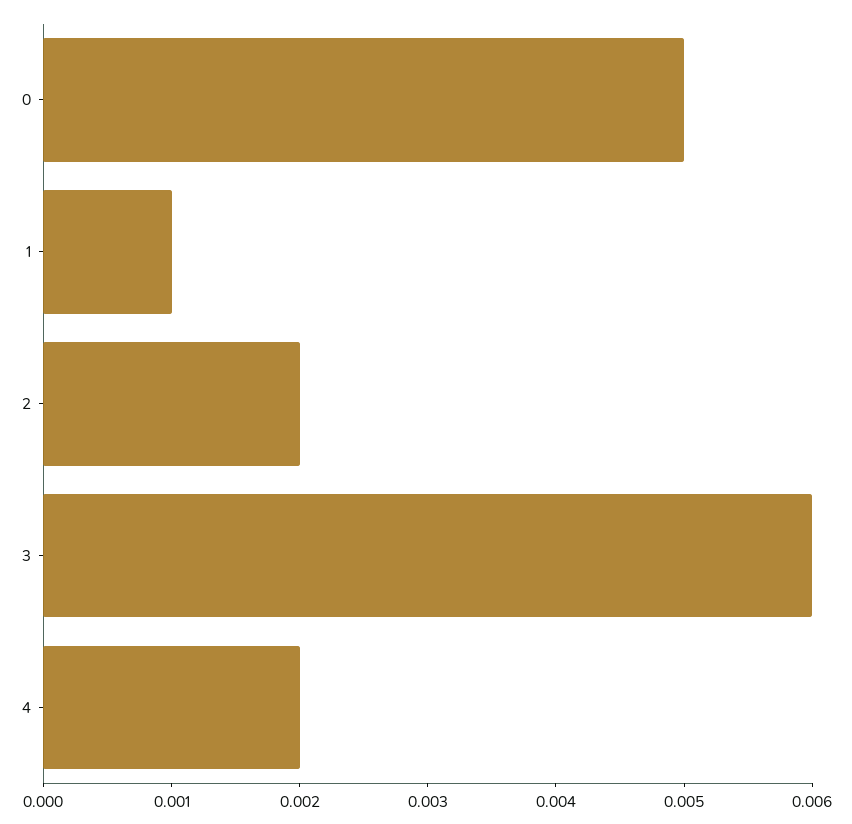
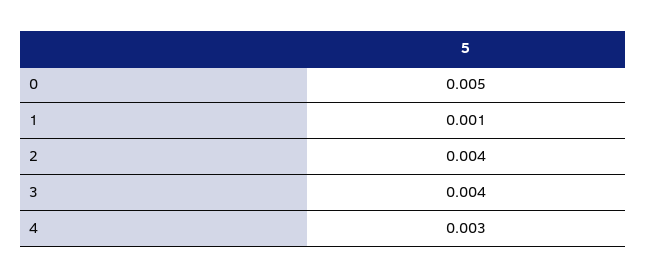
  {
    "0": 0.005,
    "1": 0.001,
-   "2": 0.002,
+   "2": 0.004,
-   "3": 0.006,
+   "3": 0.004,
-   "4": 0.002
+   "4": 0.003
  }

